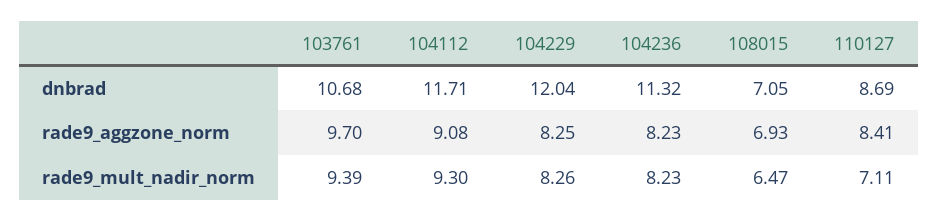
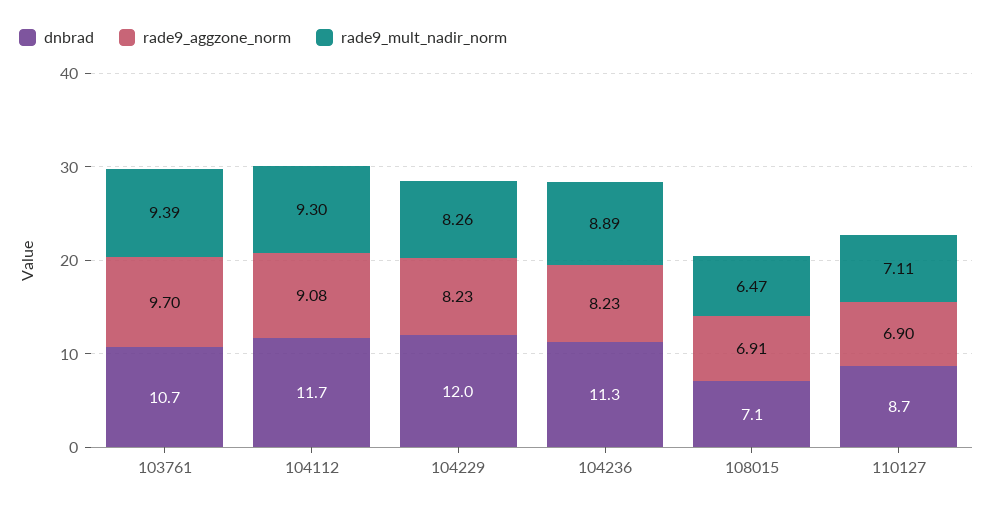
  {
    "dnbrad": {
      "103761": 10.68,
      "104112": 11.71,
      "104229": 12.04,
      "104236": 11.32,
      "108015": 7.05,
      "110127": 8.69
    },
    "rade9_aggzone_norm": {
      "103761": 9.7,
      "104112": 9.08,
-     "104229": 8.25,
+     "104229": 8.23,
      "104236": 8.23,
-     "108015": 6.93,
+     "108015": 6.91,
-     "110127": 8.41
+     "110127": 6.9
    },
    "rade9_mult_nadir_norm": {
      "103761": 9.39,
      "104112": 9.3,
      "104229": 8.26,
-     "104236": 8.23,
+     "104236": 8.89,
      "108015": 6.47,
      "110127": 7.11
    }
  }

